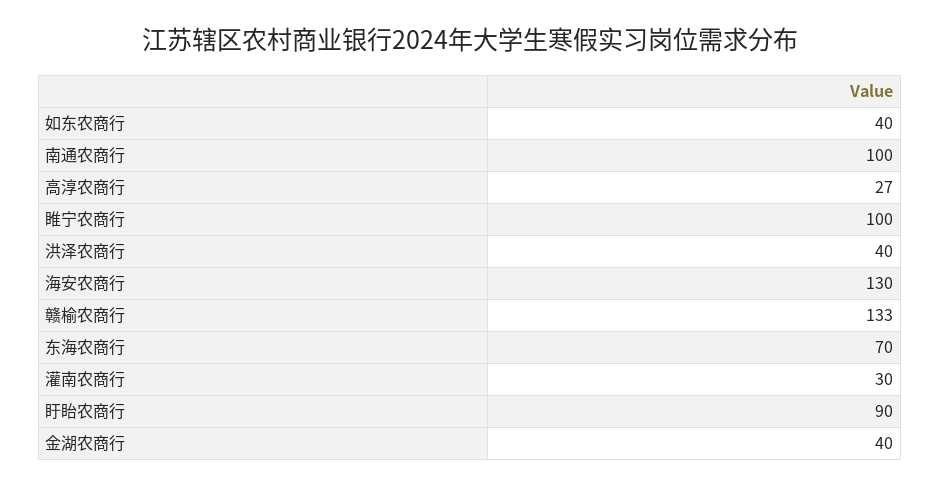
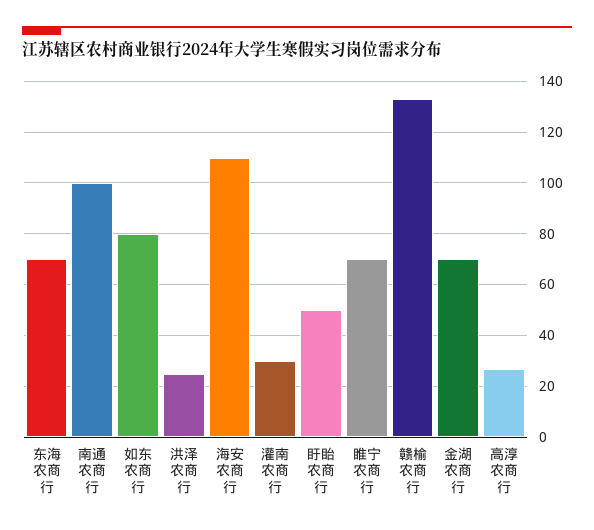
  {
-   "如东农商行": 40,
+   "如东农商行": 80,
    "南通农商行": 100,
    "高淳农商行": 27,
-   "睢宁农商行": 100,
+   "睢宁农商行": 70,
-   "洪泽农商行": 40,
+   "洪泽农商行": 25,
-   "海安农商行": 130,
+   "海安农商行": 110,
    "赣榆农商行": 133,
    "东海农商行": 70,
    "灌南农商行": 30,
-   "盱眙农商行": 90,
+   "盱眙农商行": 50,
-   "金湖农商行": 40
+   "金湖农商行": 70
  }

